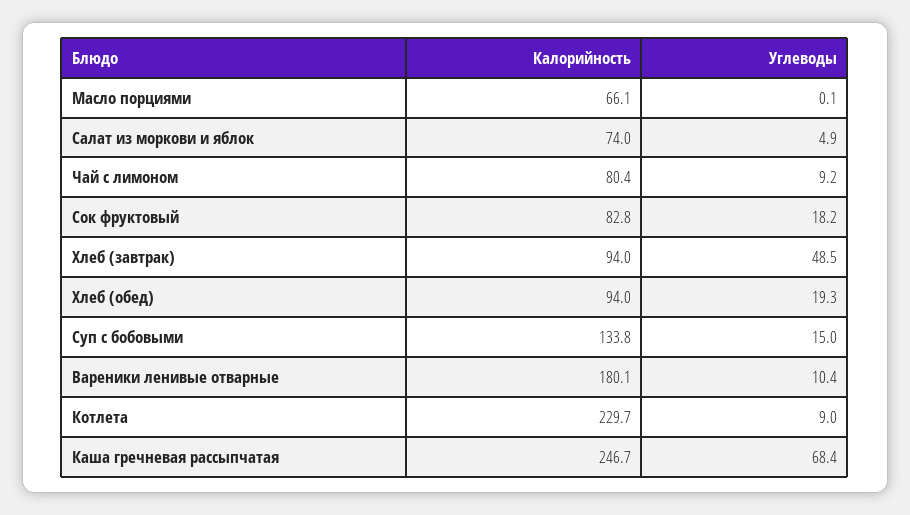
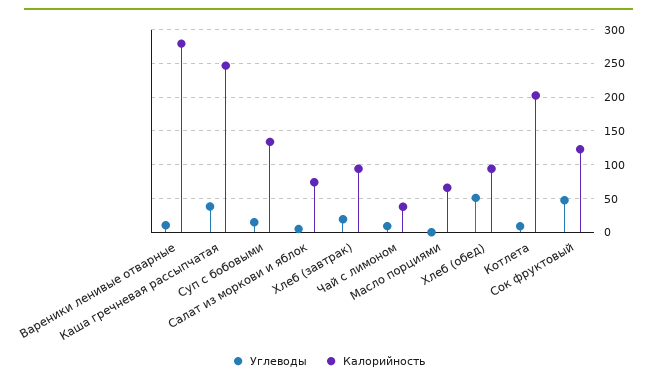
  {
    "Калорийность": {
      "Масло порциями": 66.1,
      "Салат из моркови и яблок": 74,
-     "Чай с лимоном": 80.4,
+     "Чай с лимоном": 40,
-     "Сок фруктовый": 82.8,
+     "Сок фруктовый": 120,
      "Хлеб (завтрак)": 94,
      "Хлеб (обед)": 94,
      "Суп с бобовыми": 133.8,
-     "Вареники ленивые отварные": 180.1,
+     "Вареники ленивые отварные": 280,
-     "Котлета": 229.7,
+     "Котлета": 200,
      "Каша гречневая рассыпчатая": 246.7
    },
    "Углеводы": {
      "Масло порциями": 0.1,
      "Салат из моркови и яблок": 4.9,
      "Чай с лимоном": 9.2,
-     "Сок фруктовый": 18.2,
+     "Сок фруктовый": 50,
-     "Хлеб (завтрак)": 48.5,
+     "Хлеб (завтрак)": 20,
-     "Хлеб (обед)": 19.3,
+     "Хлеб (обед)": 50,
      "Суп с бобовыми": 15,
      "Вареники ленивые отварные": 10.4,
      "Котлета": 9,
-     "Каша гречневая рассыпчатая": 68.4
+     "Каша гречневая рассыпчатая": 40
    }
  }

